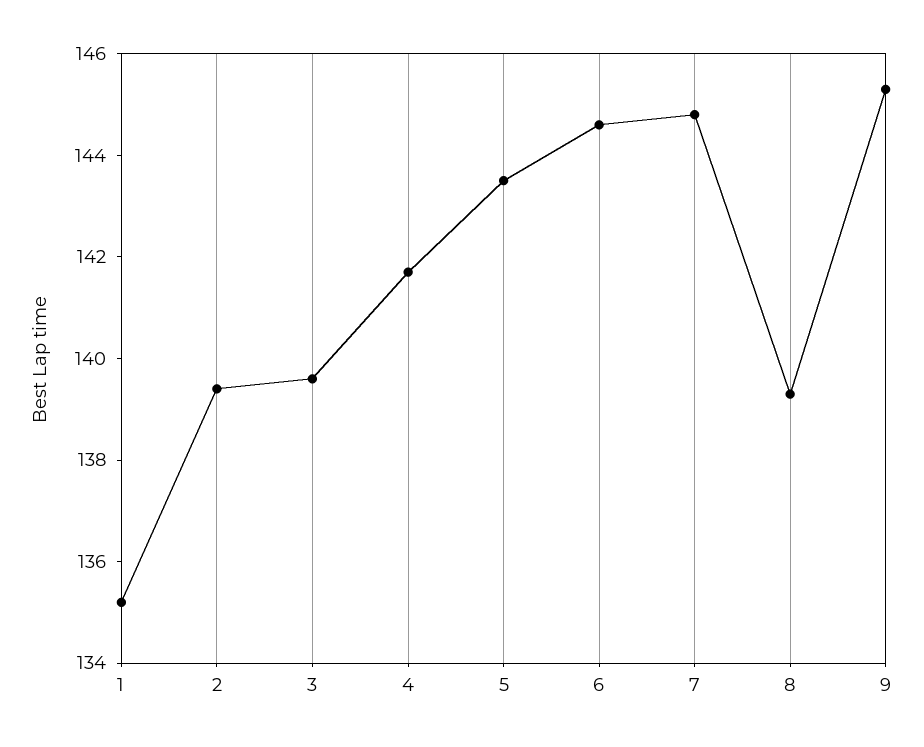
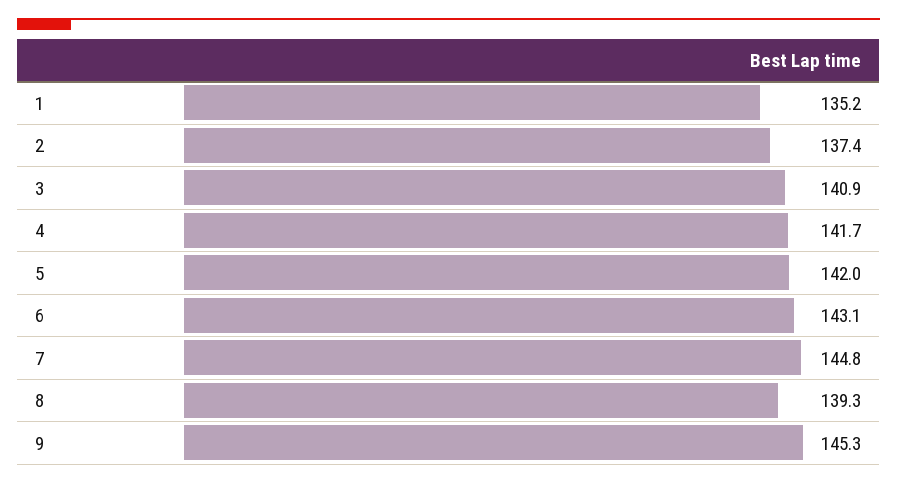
  {
    "1": 135.2,
-   "2": 139.5,
+   "2": 137.4,
-   "3": 139.5,
+   "3": 140.9,
    "4": 141.7,
-   "5": 143.5,
+   "5": 142,
-   "6": 144.5,
+   "6": 143.1,
    "7": 144.8,
    "8": 139.3,
    "9": 145.3
  }

